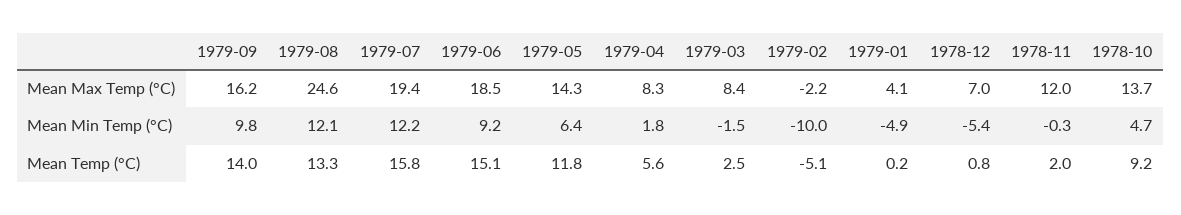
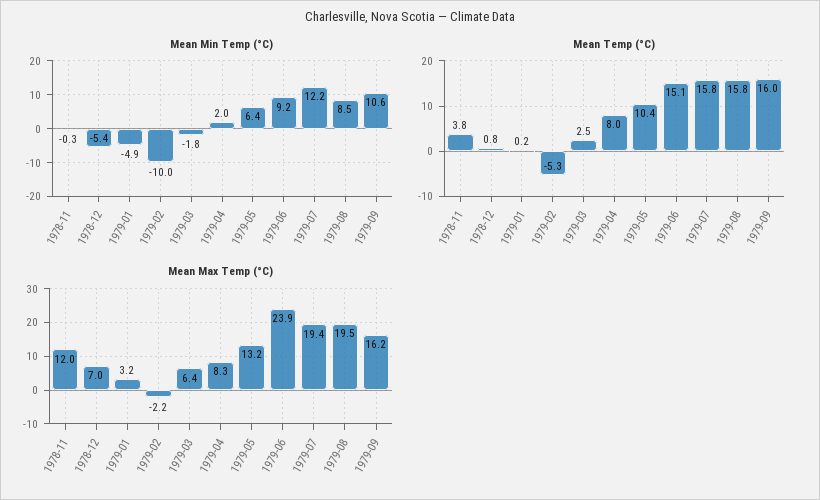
  {
    "Mean Max Temp (°C)": {
      "1979-09": 16.2,
-     "1979-08": 24.6,
+     "1979-08": 19.5,
      "1979-07": 19.4,
-     "1979-06": 18.5,
+     "1979-06": 23.9,
-     "1979-05": 14.3,
+     "1979-05": 13.2,
      "1979-04": 8.3,
-     "1979-03": 8.4,
+     "1979-03": 6.4,
      "1979-02": -2.2,
-     "1979-01": 4.1,
+     "1979-01": 3.2,
      "1978-12": 7,
-     "1978-11": 12,
+     "1978-11": 12
-     "1978-10": 13.7
    },
    "Mean Min Temp (°C)": {
-     "1979-09": 9.8,
+     "1979-09": 10.6,
-     "1979-08": 12.1,
+     "1979-08": 8.5,
      "1979-07": 12.2,
      "1979-06": 9.2,
      "1979-05": 6.4,
-     "1979-04": 1.8,
+     "1979-04": 2,
-     "1979-03": -1.5,
+     "1979-03": -1.8,
      "1979-02": -10,
      "1979-01": -4.9,
      "1978-12": -5.4,
-     "1978-11": -0.3,
+     "1978-11": -0.3
-     "1978-10": 4.7
    },
    "Mean Temp (°C)": {
-     "1979-09": 14,
+     "1979-09": 16,
-     "1979-08": 13.3,
+     "1979-08": 15.8,
      "1979-07": 15.8,
      "1979-06": 15.1,
-     "1979-05": 11.8,
+     "1979-05": 10.4,
-     "1979-04": 5.6,
+     "1979-04": 8,
      "1979-03": 2.5,
-     "1979-02": -5.1,
+     "1979-02": -5.3,
      "1979-01": 0.2,
      "1978-12": 0.8,
-     "1978-11": 2,
+     "1978-11": 3.8
-     "1978-10": 9.2
    }
  }

